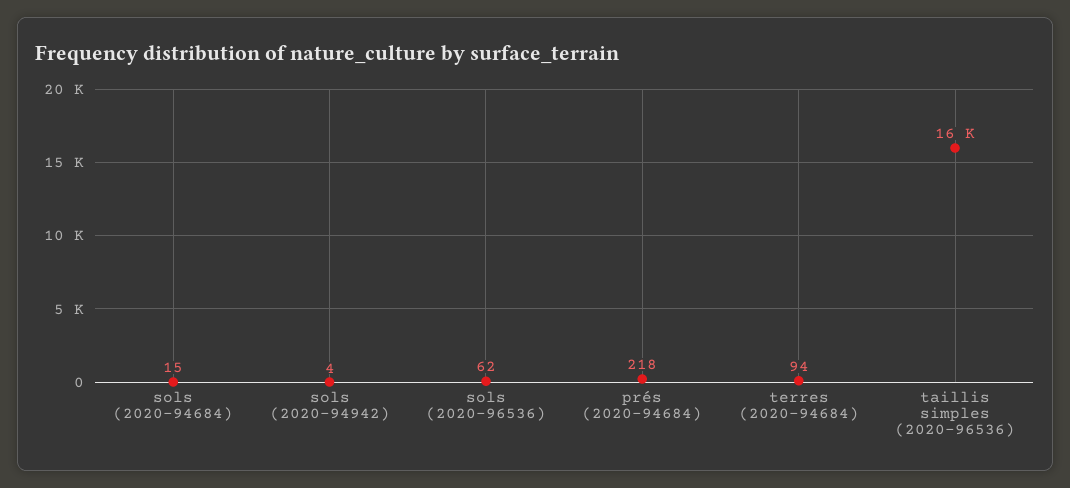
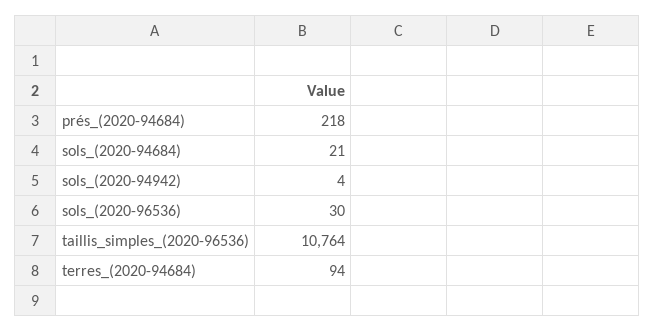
  {
-   "sols (2020-94684)": 15,
+   "sols (2020-94684)": 21,
    "sols (2020-94942)": 4,
-   "sols (2020-96536)": 62,
+   "sols (2020-96536)": 30,
    "prés (2020-94684)": 218,
    "terres (2020-94684)": 94,
-   "taillis simples (2020-96536)": 16000
+   "taillis simples (2020-96536)": 10764
  }

